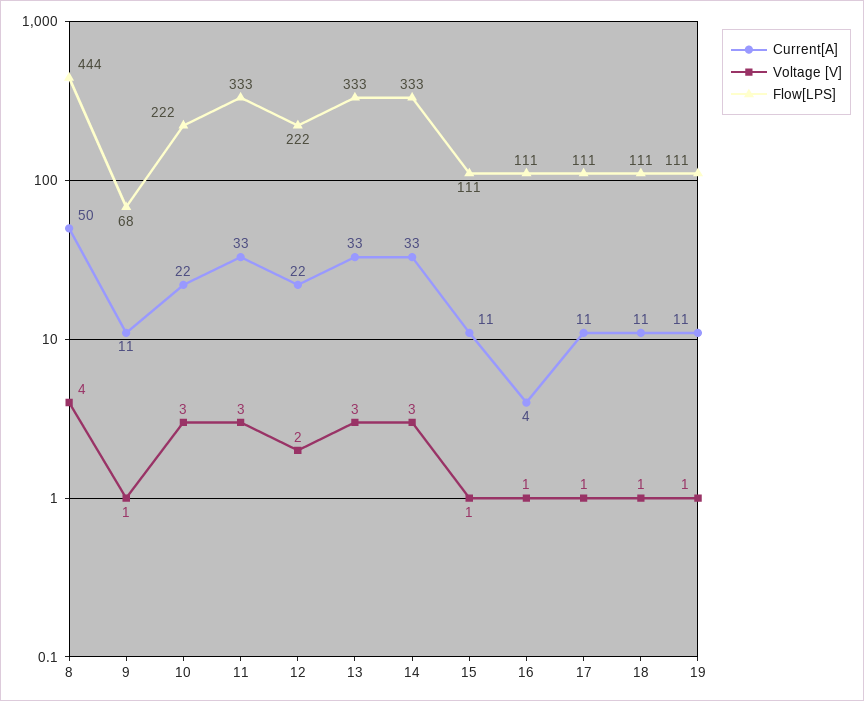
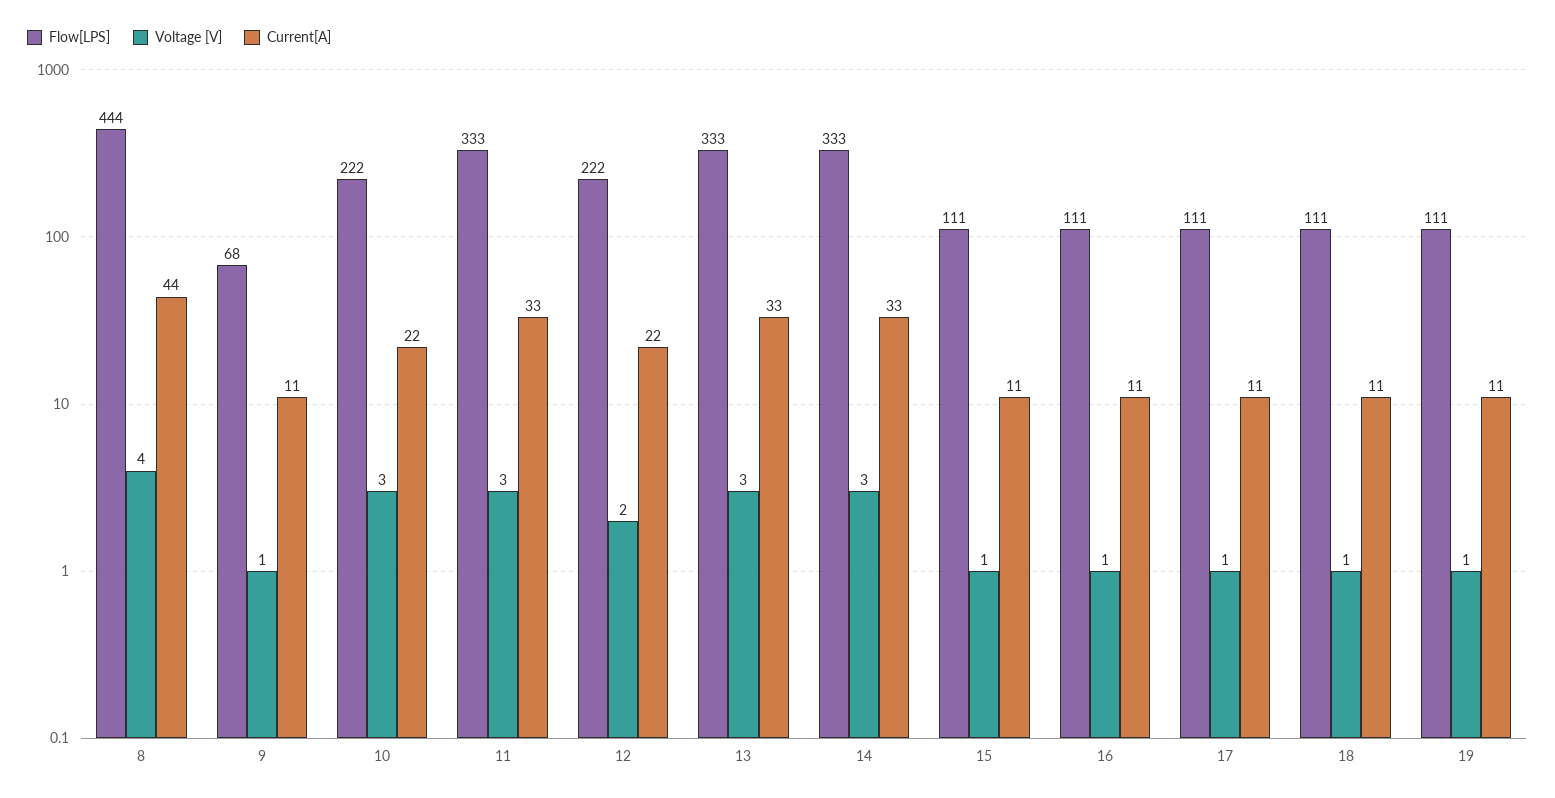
  {
    "Current[A]": {
-     "8": 50,
+     "8": 44,
      "9": 11,
      "10": 22,
      "11": 33,
      "12": 22,
      "13": 33,
      "14": 33,
      "15": 11,
-     "16": 4,
+     "16": 11,
      "17": 11,
      "18": 11,
      "19": 11
    },
    "Voltage [V]": {
      "8": 4,
      "9": 1,
      "10": 3,
      "11": 3,
      "12": 2,
      "13": 3,
      "14": 3,
      "15": 1,
      "16": 1,
      "17": 1,
      "18": 1,
      "19": 1
    },
    "Flow[LPS]": {
      "8": 444,
      "9": 68,
      "10": 222,
      "11": 333,
      "12": 222,
      "13": 333,
      "14": 333,
      "15": 111,
      "16": 111,
      "17": 111,
      "18": 111,
      "19": 111
    }
  }

